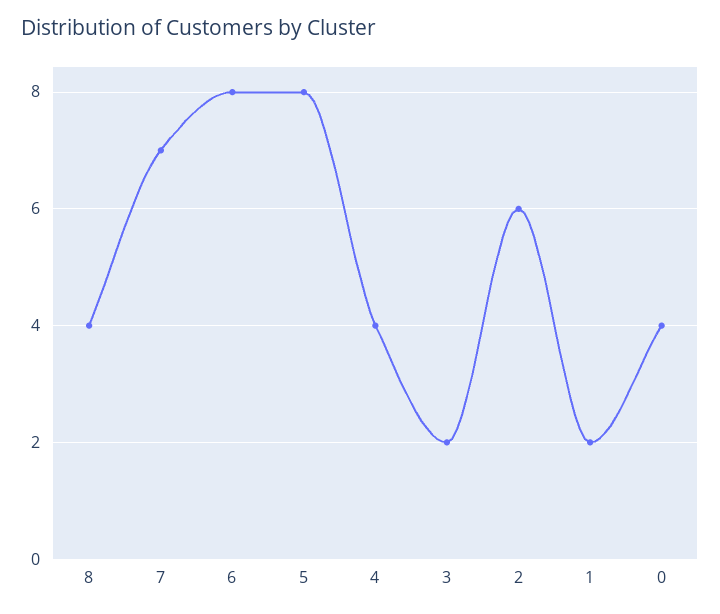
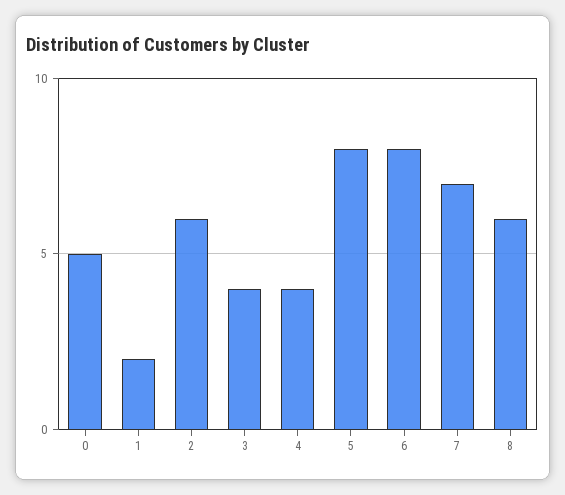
  {
-   "8": 4,
+   "8": 6,
    "7": 7,
    "6": 8,
    "5": 8,
    "4": 4,
-   "3": 2,
+   "3": 4,
    "2": 6,
    "1": 2,
-   "0": 4
+   "0": 5
  }

